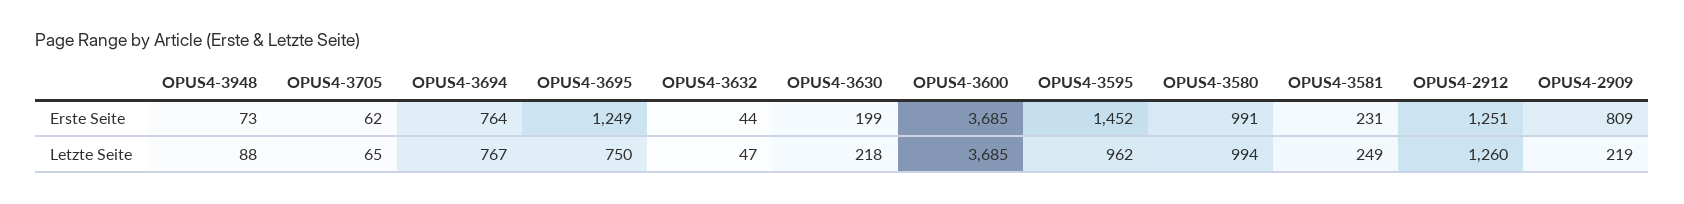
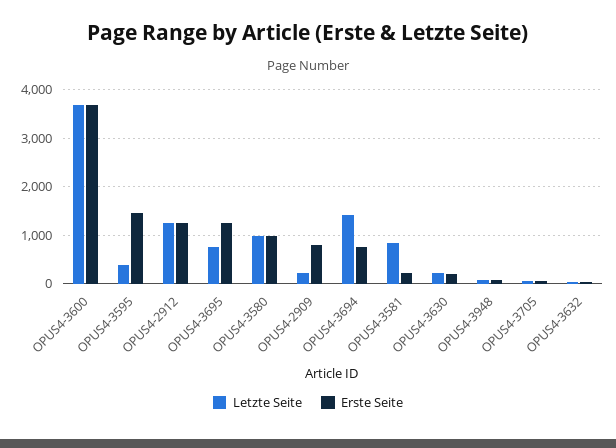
  {
    "Erste Seite": {
      "OPUS4-3948": 73,
      "OPUS4-3705": 62,
      "OPUS4-3694": 764,
      "OPUS4-3695": 1249,
      "OPUS4-3632": 44,
      "OPUS4-3630": 199,
      "OPUS4-3600": 3685,
      "OPUS4-3595": 1452,
      "OPUS4-3580": 991,
      "OPUS4-3581": 231,
      "OPUS4-2912": 1251,
      "OPUS4-2909": 809
    },
    "Letzte Seite": {
      "OPUS4-3948": 88,
      "OPUS4-3705": 65,
-     "OPUS4-3694": 767,
+     "OPUS4-3694": 1400,
      "OPUS4-3695": 750,
      "OPUS4-3632": 47,
      "OPUS4-3630": 218,
      "OPUS4-3600": 3685,
-     "OPUS4-3595": 962,
+     "OPUS4-3595": 400,
      "OPUS4-3580": 994,
-     "OPUS4-3581": 249,
+     "OPUS4-3581": 800,
      "OPUS4-2912": 1260,
      "OPUS4-2909": 219
    }
  }

